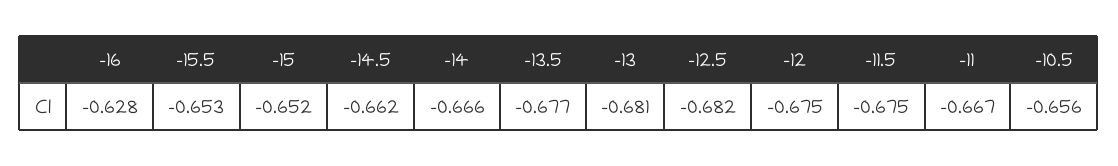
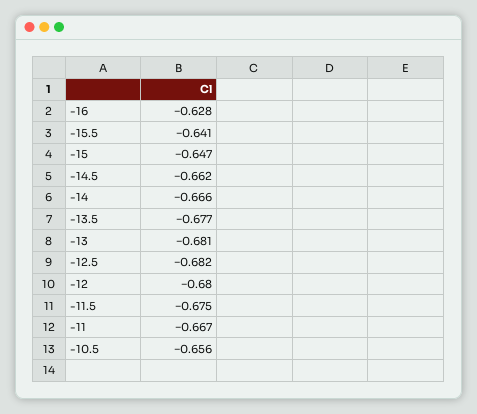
  {
    "-16": -0.628,
-   "-15.5": -0.653,
+   "-15.5": -0.641,
-   "-15": -0.652,
+   "-15": -0.647,
    "-14.5": -0.662,
    "-14": -0.666,
    "-13.5": -0.677,
    "-13": -0.681,
    "-12.5": -0.682,
-   "-12": -0.675,
+   "-12": -0.68,
    "-11.5": -0.675,
    "-11": -0.667,
    "-10.5": -0.656
  }

